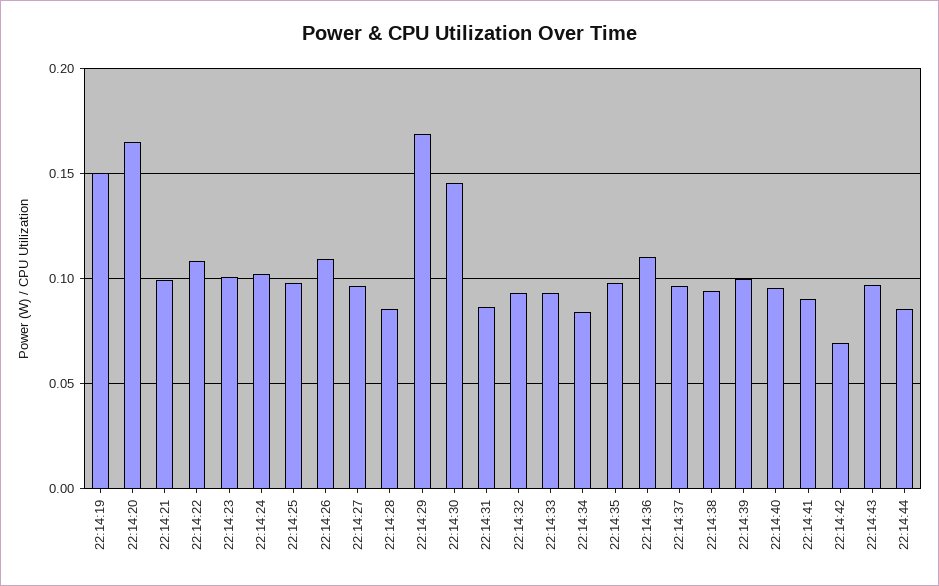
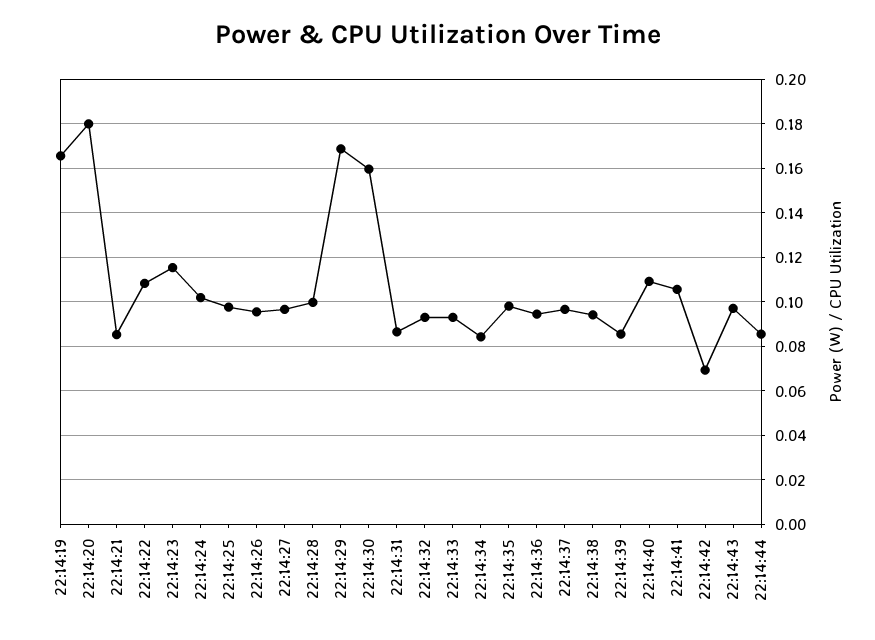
  {
-   "22:14:19": 0.15,
+   "22:14:19": 0.165,
-   "22:14:20": 0.165,
+   "22:14:20": 0.18,
-   "22:14:21": 0.1,
+   "22:14:21": 0.085,
    "22:14:22": 0.11,
-   "22:14:23": 0.1,
+   "22:14:23": 0.115,
    "22:14:24": 0.1,
    "22:14:25": 0.1,
-   "22:14:26": 0.11,
+   "22:14:26": 0.095,
    "22:14:27": 0.095,
-   "22:14:28": 0.085,
+   "22:14:28": 0.1,
    "22:14:29": 0.17,
-   "22:14:30": 0.145,
+   "22:14:30": 0.16,
    "22:14:31": 0.085,
    "22:14:32": 0.095,
    "22:14:33": 0.095,
    "22:14:34": 0.085,
    "22:14:35": 0.1,
-   "22:14:36": 0.11,
+   "22:14:36": 0.095,
    "22:14:37": 0.095,
    "22:14:38": 0.095,
-   "22:14:39": 0.1,
+   "22:14:39": 0.085,
-   "22:14:40": 0.095,
+   "22:14:40": 0.11,
-   "22:14:41": 0.09,
+   "22:14:41": 0.105,
    "22:14:42": 0.07,
    "22:14:43": 0.095,
    "22:14:44": 0.085
  }

